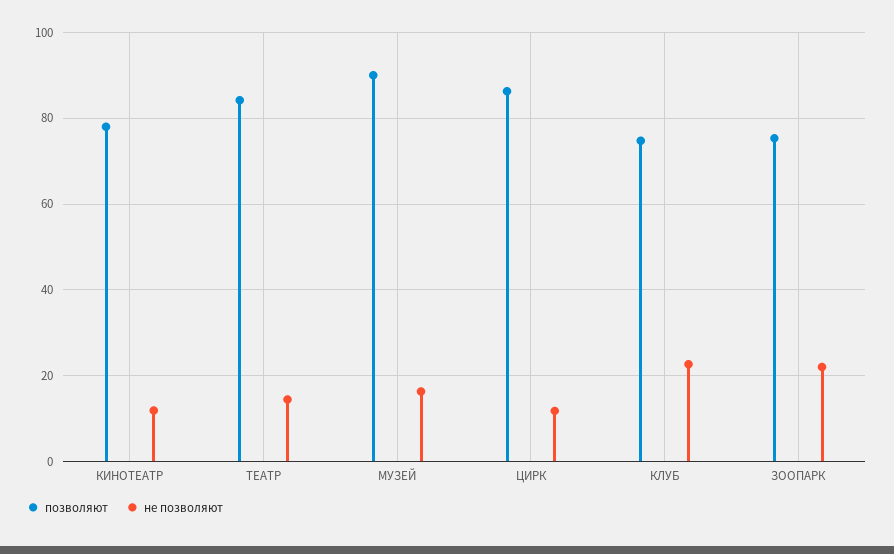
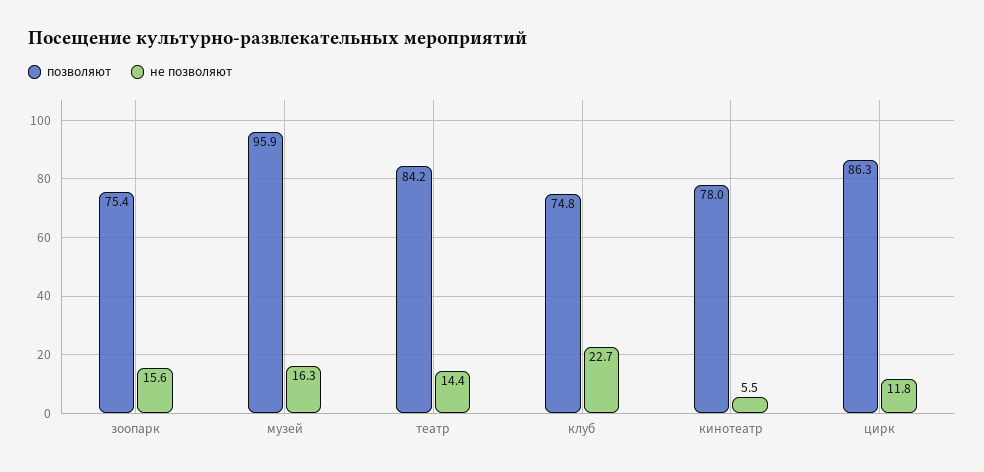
  {
    "позволяют": {
      "КИНОТЕАТР": 78,
      "ТЕАТР": 84.2,
-     "МУЗЕЙ": 90,
+     "МУЗЕЙ": 95.9,
      "ЦИРК": 86.3,
      "КЛУБ": 74.8,
      "ЗООПАРК": 75.4
    },
    "не позволяют": {
-     "КИНОТЕАТР": 12,
+     "КИНОТЕАТР": 5.5,
      "ТЕАТР": 14.4,
      "МУЗЕЙ": 16.3,
      "ЦИРК": 11.8,
      "КЛУБ": 22.7,
-     "ЗООПАРК": 22
+     "ЗООПАРК": 15.6
    }
  }

